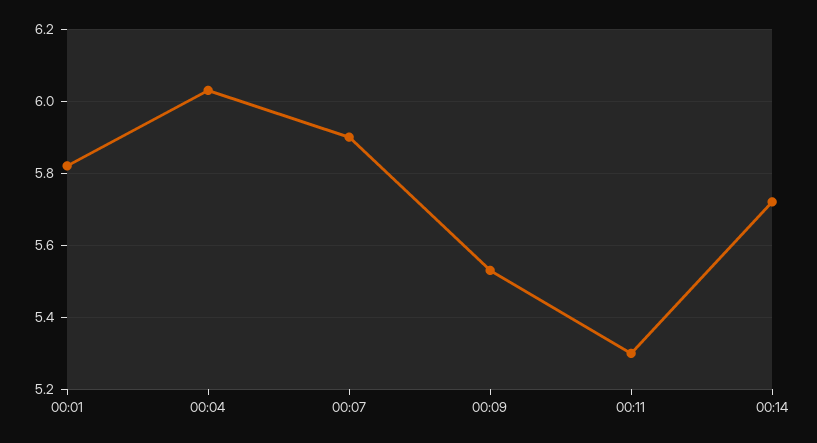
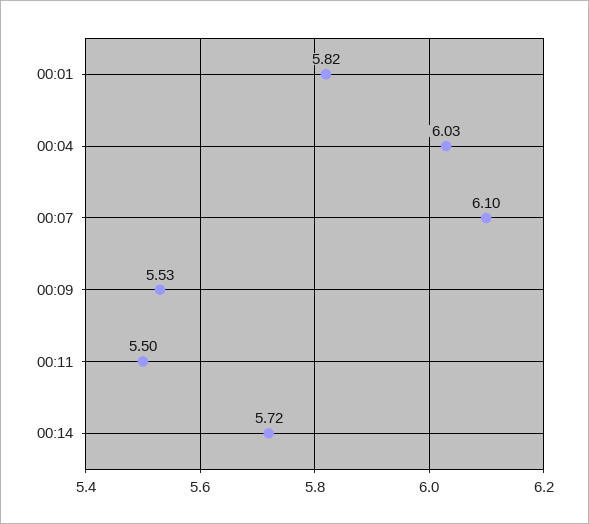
  {
    "00:01": 5.82,
    "00:04": 6.03,
-   "00:07": 5.9,
+   "00:07": 6.1,
    "00:09": 5.53,
-   "00:11": 5.3,
+   "00:11": 5.5,
    "00:14": 5.72
  }

